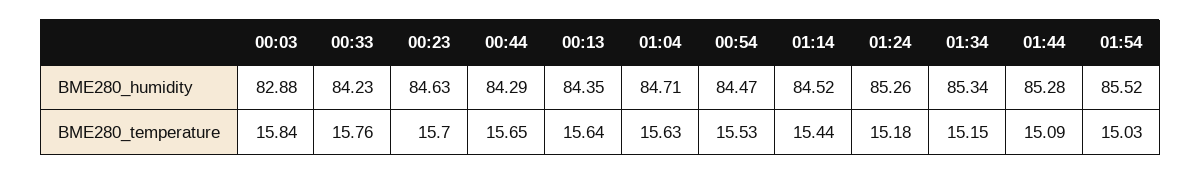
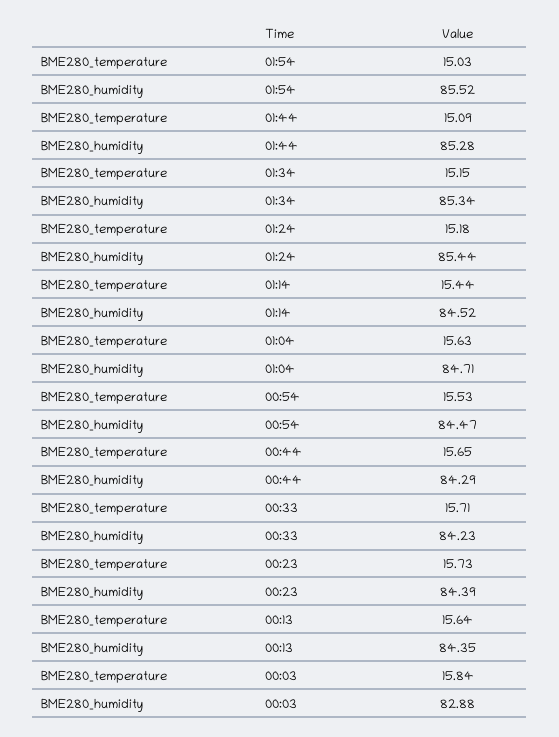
  {
    "00:03": {
      "BME280_humidity": 82.88,
      "BME280_temperature": 15.84
    },
    "00:33": {
      "BME280_humidity": 84.23,
-     "BME280_temperature": 15.76
+     "BME280_temperature": 15.71
    },
    "00:23": {
-     "BME280_humidity": 84.63,
+     "BME280_humidity": 84.39,
-     "BME280_temperature": 15.7
+     "BME280_temperature": 15.73
    },
    "00:44": {
      "BME280_humidity": 84.29,
      "BME280_temperature": 15.65
    },
    "00:13": {
      "BME280_humidity": 84.35,
      "BME280_temperature": 15.64
    },
    "01:04": {
      "BME280_humidity": 84.71,
      "BME280_temperature": 15.63
    },
    "00:54": {
      "BME280_humidity": 84.47,
      "BME280_temperature": 15.53
    },
    "01:14": {
      "BME280_humidity": 84.52,
      "BME280_temperature": 15.44
    },
    "01:24": {
-     "BME280_humidity": 85.26,
+     "BME280_humidity": 85.44,
      "BME280_temperature": 15.18
    },
    "01:34": {
      "BME280_humidity": 85.34,
      "BME280_temperature": 15.15
    },
    "01:44": {
      "BME280_humidity": 85.28,
      "BME280_temperature": 15.09
    },
    "01:54": {
      "BME280_humidity": 85.52,
      "BME280_temperature": 15.03
    }
  }

